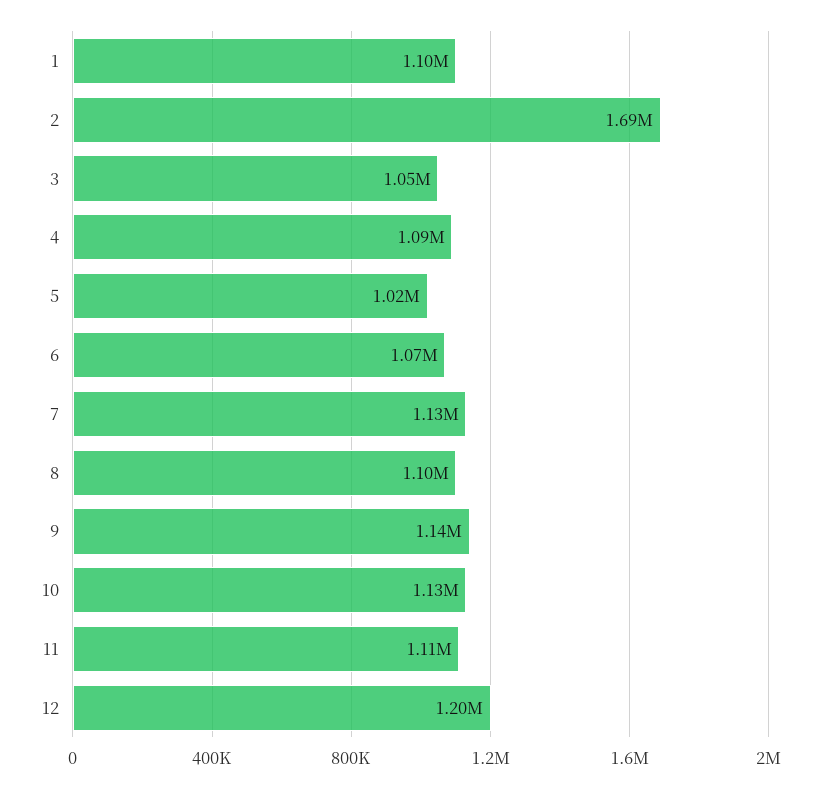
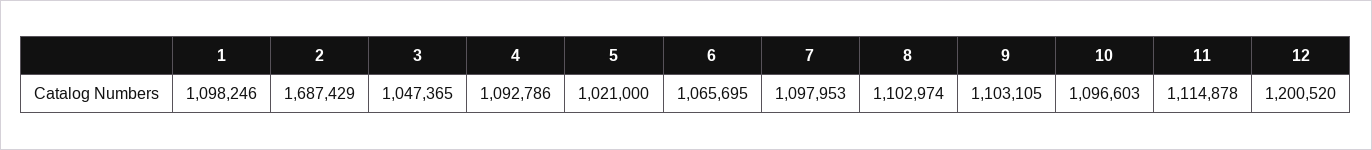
  {
    "1": 1098246,
    "2": 1687429,
    "3": 1047365,
    "4": 1092786,
    "5": 1021000,
    "6": 1065695,
-   "7": 1130000,
+   "7": 1097953,
    "8": 1102974,
-   "9": 1140000,
+   "9": 1103105,
-   "10": 1130000,
+   "10": 1096603,
    "11": 1114878,
    "12": 1200520
  }

